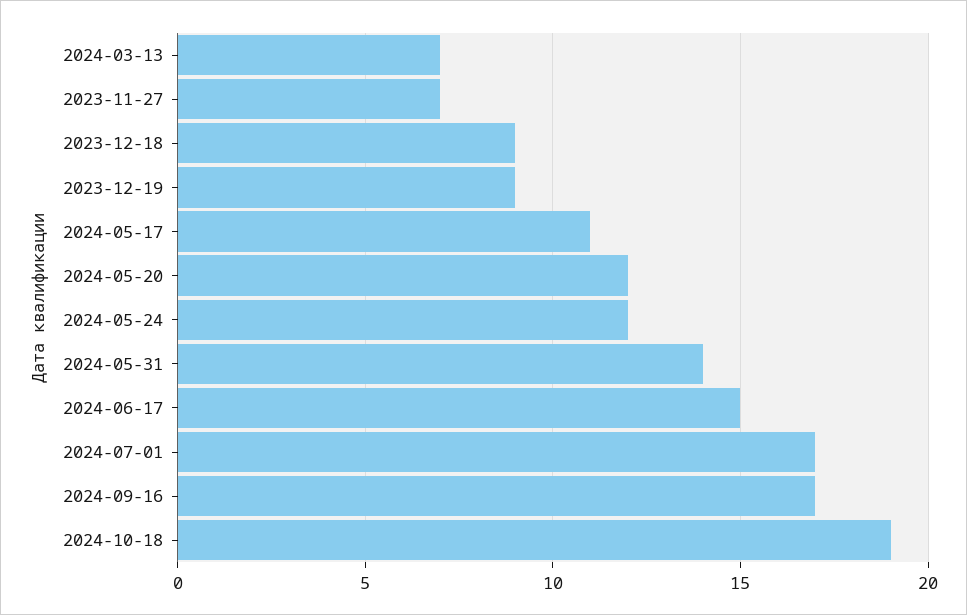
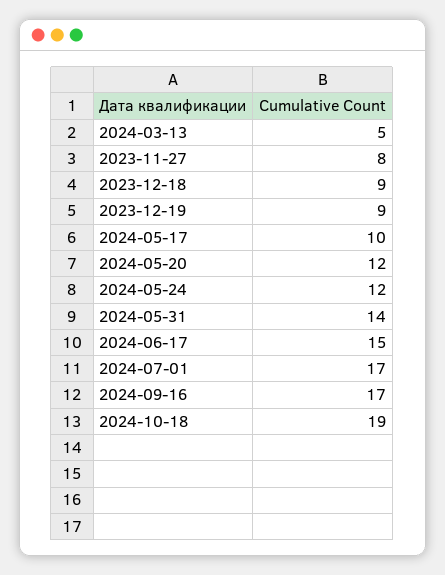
  {
-   "2024-03-13": 7,
+   "2024-03-13": 5,
-   "2023-11-27": 7,
+   "2023-11-27": 8,
    "2023-12-18": 9,
    "2023-12-19": 9,
-   "2024-05-17": 11,
+   "2024-05-17": 10,
    "2024-05-20": 12,
    "2024-05-24": 12,
    "2024-05-31": 14,
    "2024-06-17": 15,
    "2024-07-01": 17,
    "2024-09-16": 17,
    "2024-10-18": 19
  }

